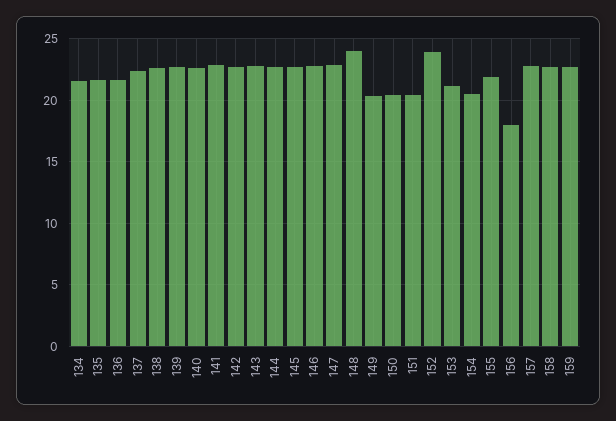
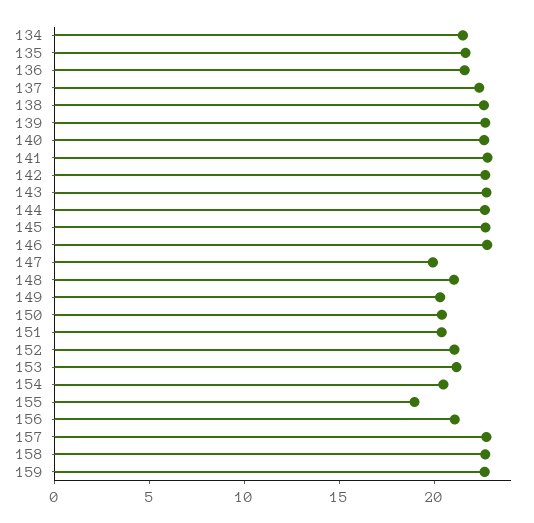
  {
    "134": 21.5,
    "135": 21.5,
    "136": 21.5,
    "137": 22.5,
    "138": 22.5,
    "139": 22.5,
    "140": 22.5,
    "141": 23,
    "142": 22.5,
    "143": 23,
    "144": 22.5,
    "145": 22.5,
    "146": 23,
-   "147": 23,
+   "147": 20,
-   "148": 24,
+   "148": 21,
    "149": 20.5,
    "150": 20.5,
    "151": 20.5,
-   "152": 24,
+   "152": 21,
    "153": 21,
    "154": 20.5,
-   "155": 22,
+   "155": 19,
-   "156": 18,
+   "156": 21,
    "157": 23,
    "158": 22.5,
    "159": 22.5
  }

